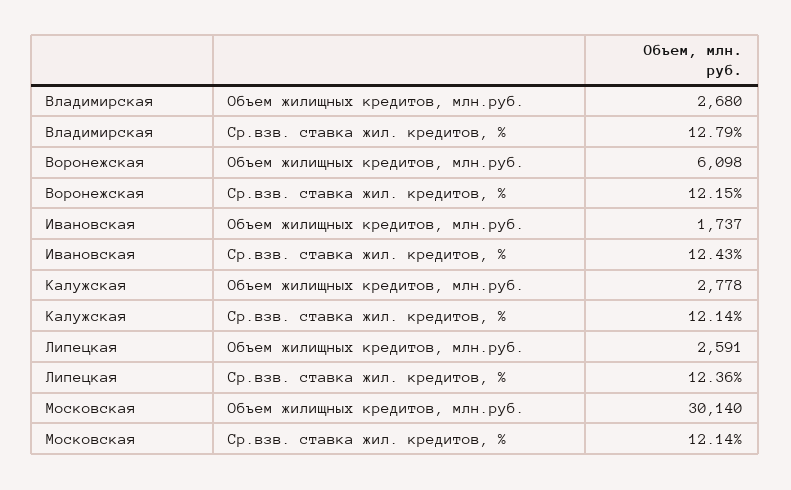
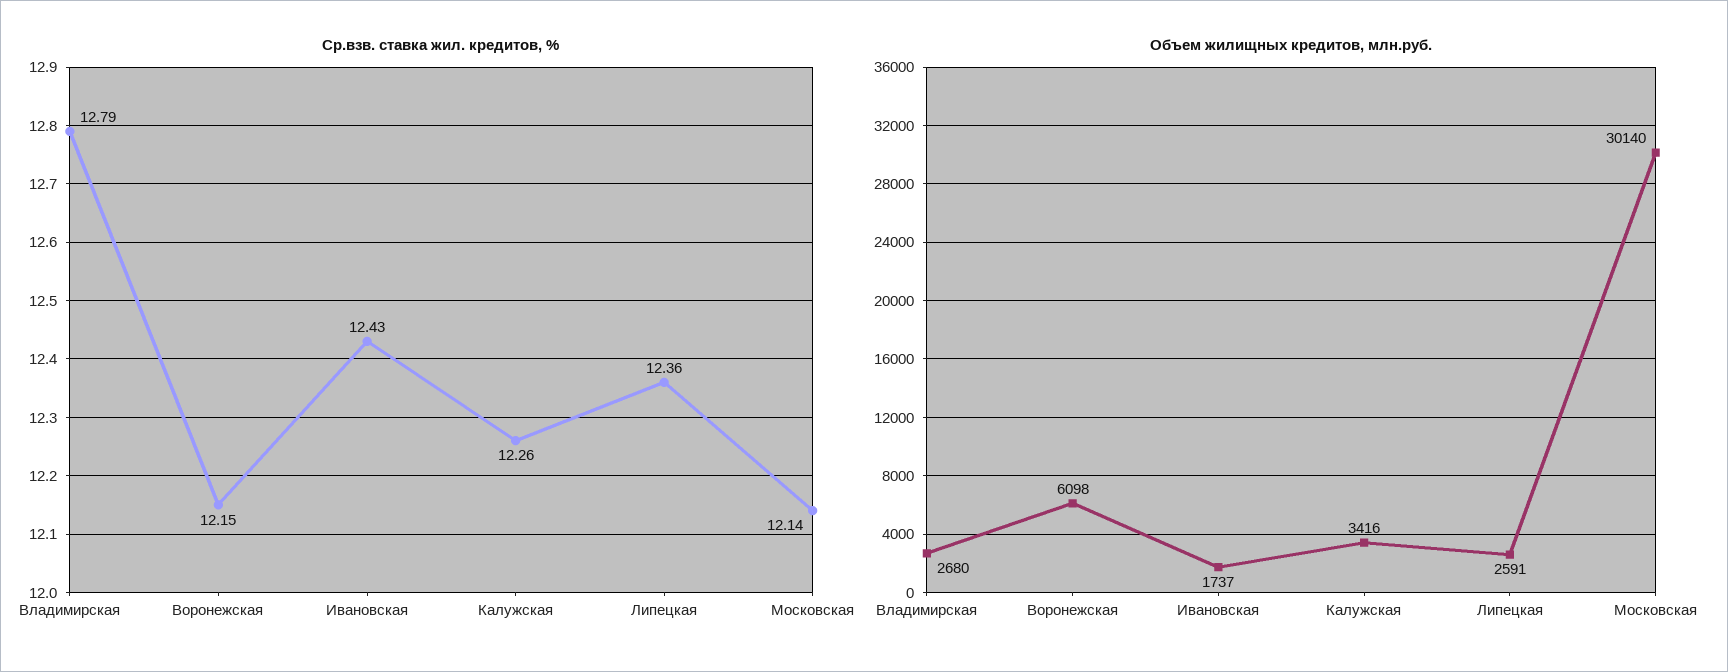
  {
    "Объем жилищных кредитов, млн.руб.": {
      "Владимирская": 2680,
      "Воронежская": 6098,
      "Ивановская": 1737,
-     "Калужская": 2778,
+     "Калужская": 3416,
      "Липецкая": 2591,
      "Московская": 30140
    },
    "Ср.взв. ставка жил. кредитов, %": {
      "Владимирская": 12.79,
      "Воронежская": 12.15,
      "Ивановская": 12.43,
-     "Калужская": 12.14,
+     "Калужская": 12.26,
      "Липецкая": 12.36,
      "Московская": 12.14
    }
  }

